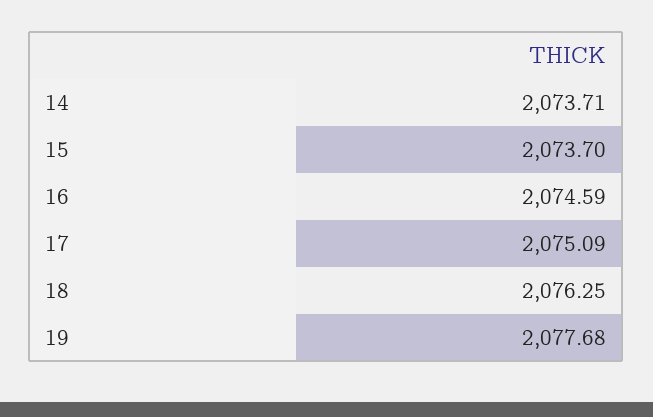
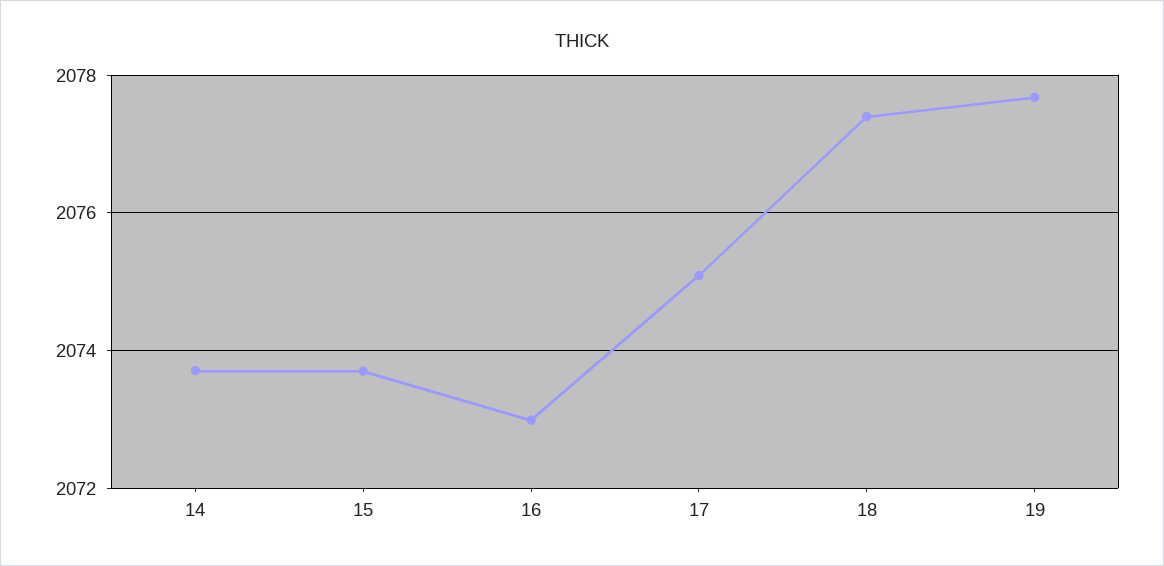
  {
    "14": 2073.71,
    "15": 2073.7,
-   "16": 2074.59,
+   "16": 2073,
    "17": 2075.09,
-   "18": 2076.25,
+   "18": 2077.4,
    "19": 2077.68
  }

